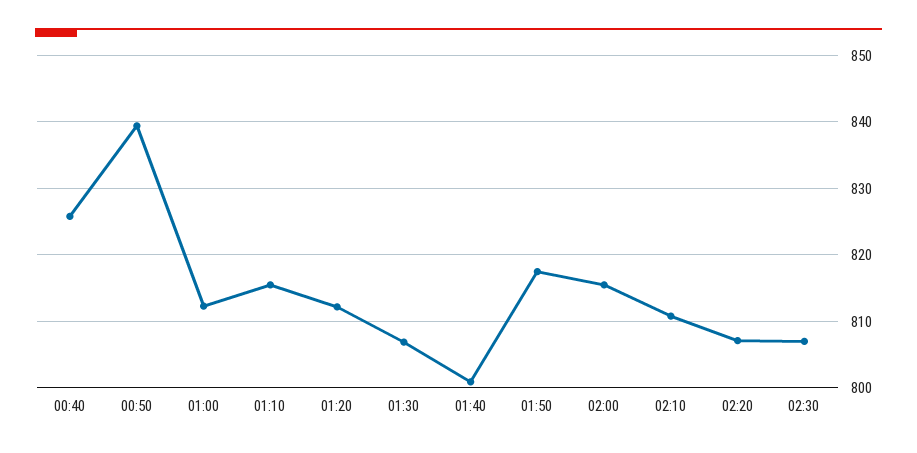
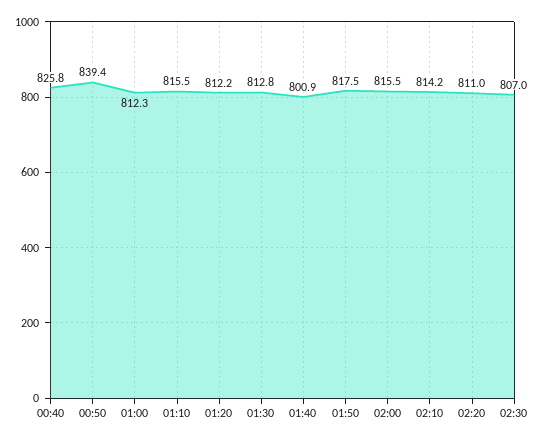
  {
    "00:40": 825.8,
    "00:50": 839.4,
    "01:00": 812.3,
    "01:10": 815.5,
    "01:20": 812.2,
-   "01:30": 807,
+   "01:30": 812.8,
    "01:40": 800.9,
    "01:50": 817.5,
    "02:00": 815.5,
-   "02:10": 811,
+   "02:10": 814.2,
-   "02:20": 807,
+   "02:20": 811,
    "02:30": 807
  }

